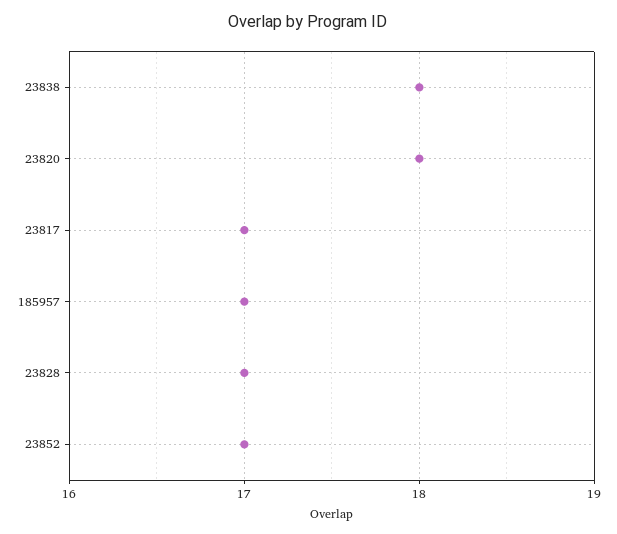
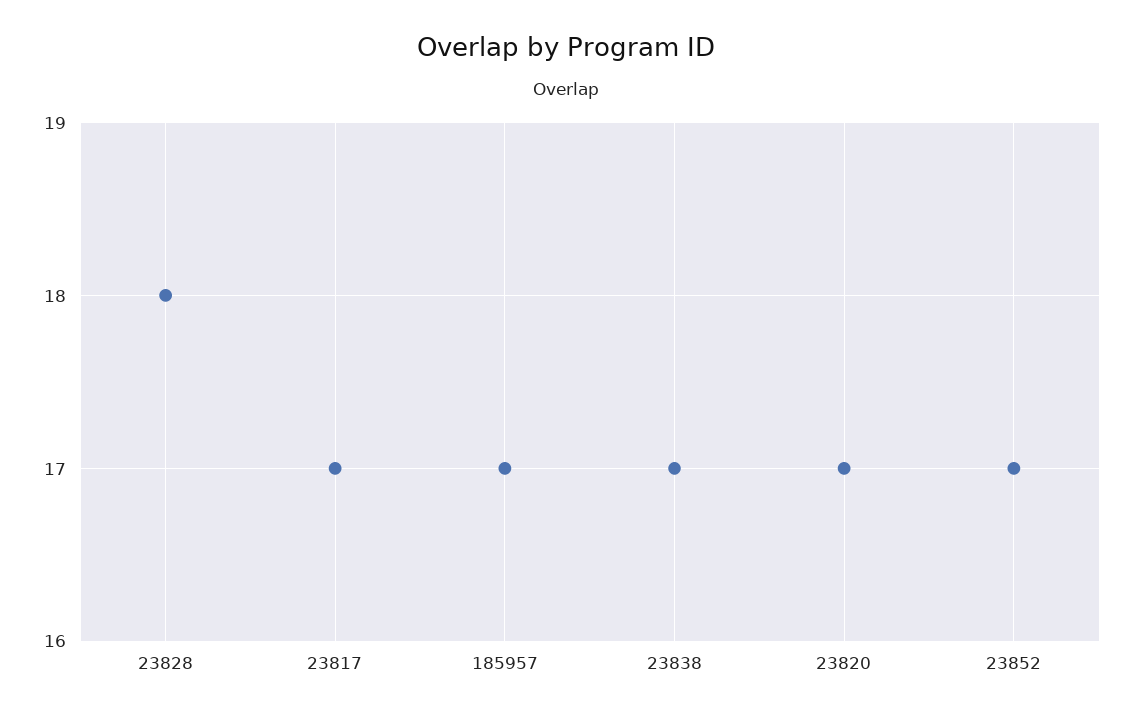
  {
-   "23838": 18,
+   "23838": 17,
-   "23820": 18,
+   "23820": 17,
    "23817": 17,
    "185957": 17,
-   "23828": 17,
+   "23828": 18,
    "23852": 17
  }

